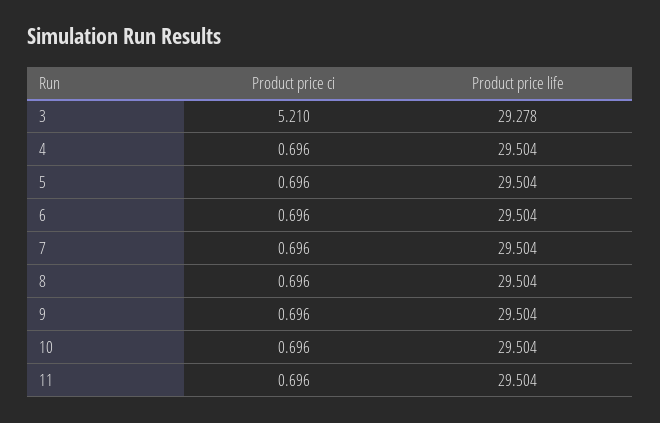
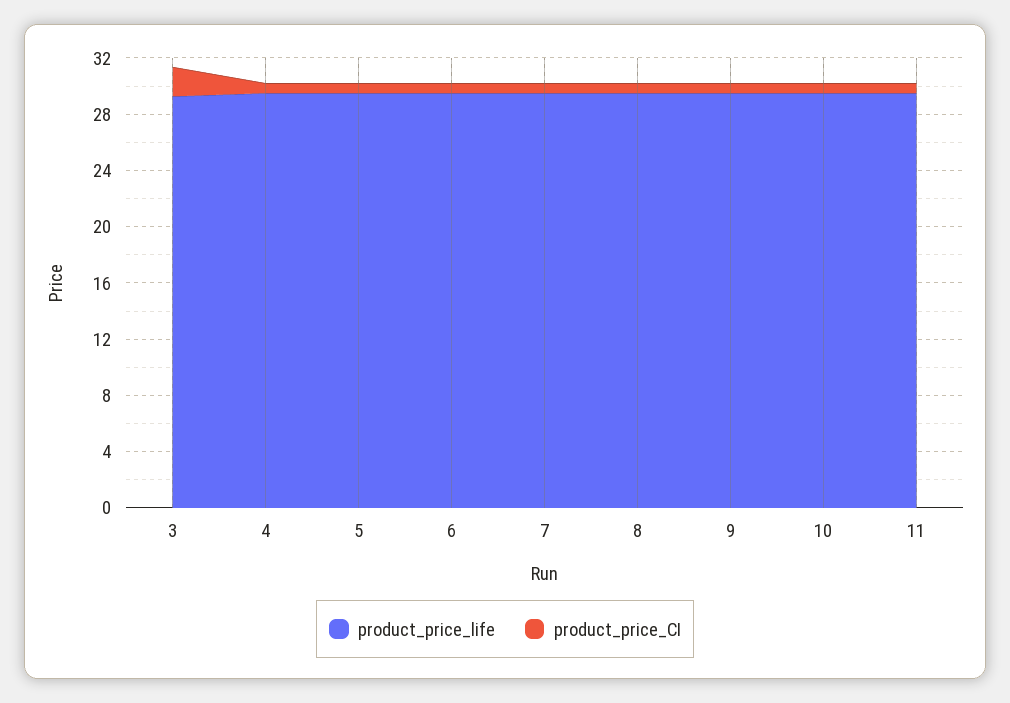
  {
    "Product price ci": {
-     "3": 5.21,
+     "3": 2,
      "4": 0.696,
      "5": 0.696,
      "6": 0.696,
      "7": 0.696,
      "8": 0.696,
      "9": 0.696,
      "10": 0.696,
      "11": 0.696
    },
    "Product price life": {
      "3": 29.278,
      "4": 29.504,
      "5": 29.504,
      "6": 29.504,
      "7": 29.504,
      "8": 29.504,
      "9": 29.504,
      "10": 29.504,
      "11": 29.504
    }
  }

